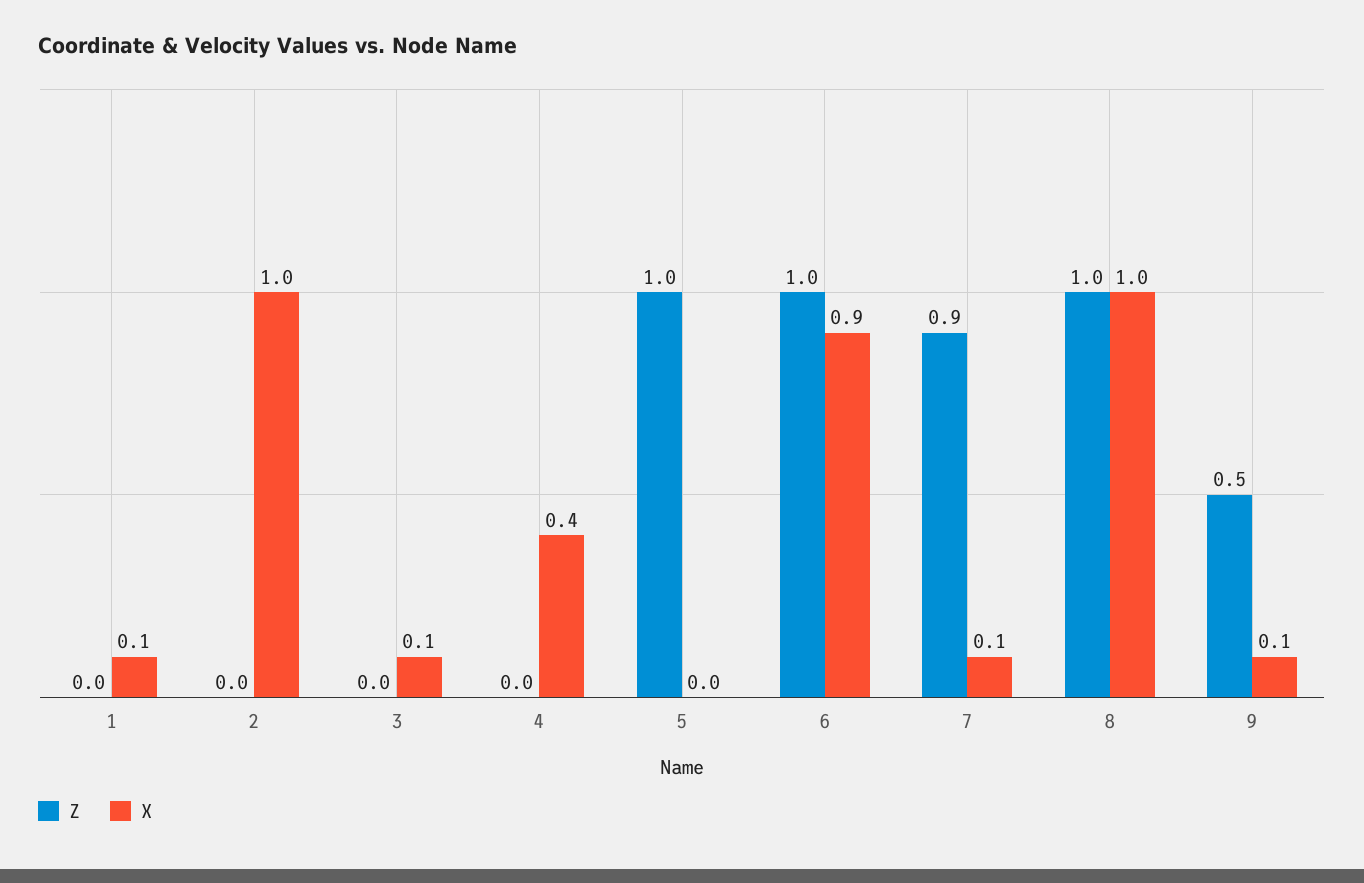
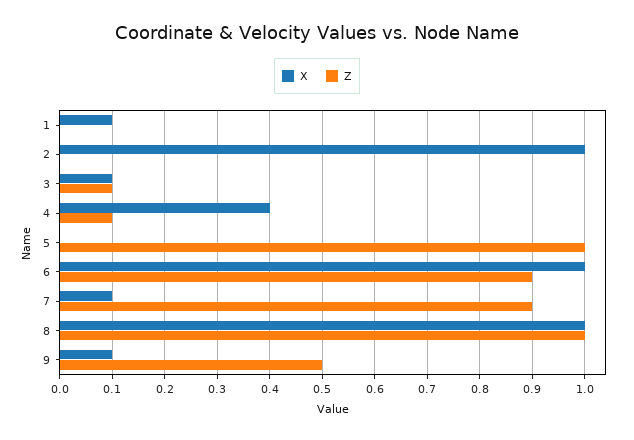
  {
    "Z": {
      "1": 0,
      "2": 0,
-     "3": 0,
+     "3": 0.1,
-     "4": 0,
+     "4": 0.1,
      "5": 1,
-     "6": 1,
+     "6": 0.9,
      "7": 0.9,
      "8": 1,
      "9": 0.5
    },
    "X": {
      "1": 0.1,
      "2": 1,
      "3": 0.1,
      "4": 0.4,
      "5": 0,
-     "6": 0.9,
+     "6": 1,
      "7": 0.1,
      "8": 1,
      "9": 0.1
    }
  }

